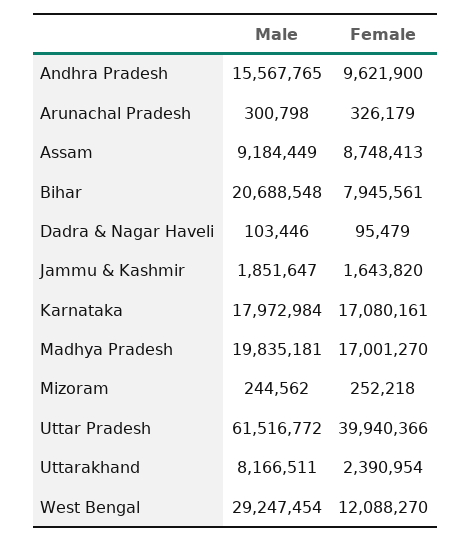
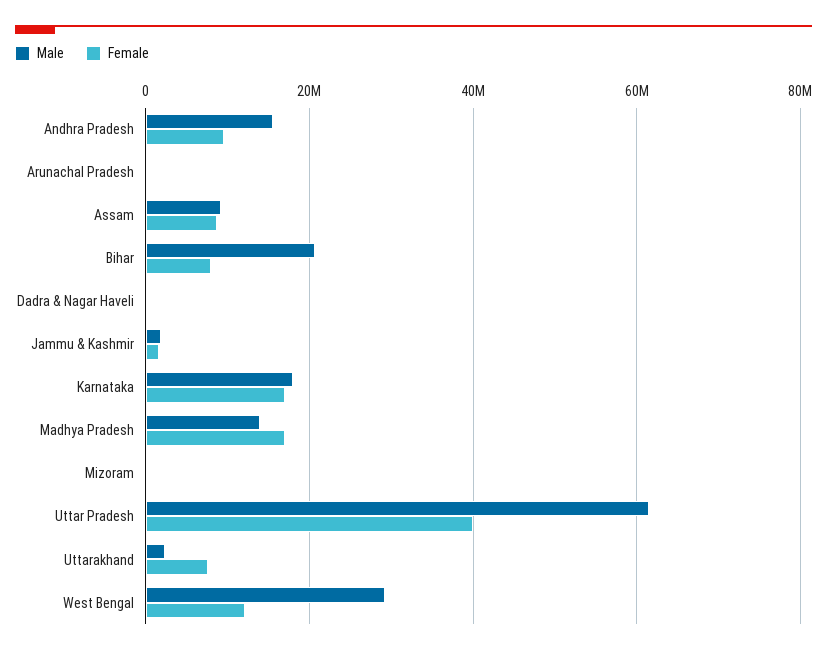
  {
    "Male": {
      "Andhra Pradesh": 15567765,
      "Arunachal Pradesh": 300798,
      "Assam": 9184449,
      "Bihar": 20688548,
      "Dadra & Nagar Haveli": 103446,
      "Jammu & Kashmir": 1851647,
      "Karnataka": 17972984,
-     "Madhya Pradesh": 19835181,
+     "Madhya Pradesh": 14000000,
      "Mizoram": 244562,
      "Uttar Pradesh": 61516772,
-     "Uttarakhand": 8166511,
+     "Uttarakhand": 2000000,
      "West Bengal": 29247454
    },
    "Female": {
      "Andhra Pradesh": 9621900,
      "Arunachal Pradesh": 326179,
      "Assam": 8748413,
      "Bihar": 7945561,
      "Dadra & Nagar Haveli": 95479,
      "Jammu & Kashmir": 1643820,
      "Karnataka": 17080161,
      "Madhya Pradesh": 17001270,
      "Mizoram": 252218,
      "Uttar Pradesh": 39940366,
-     "Uttarakhand": 2390954,
+     "Uttarakhand": 8000000,
      "West Bengal": 12088270
    }
  }

